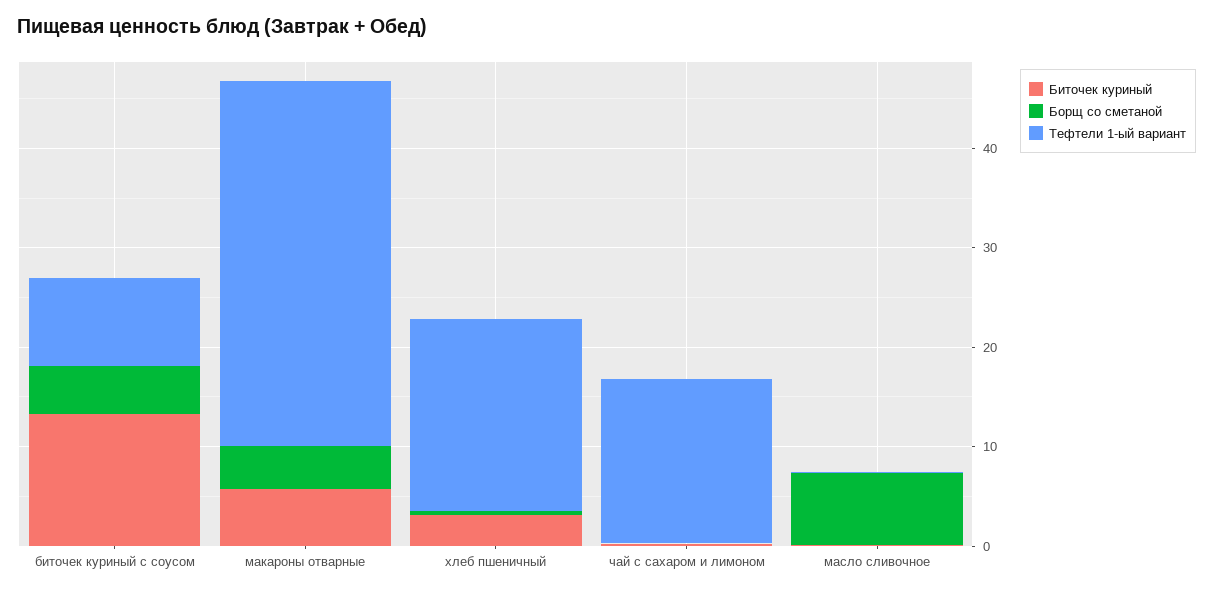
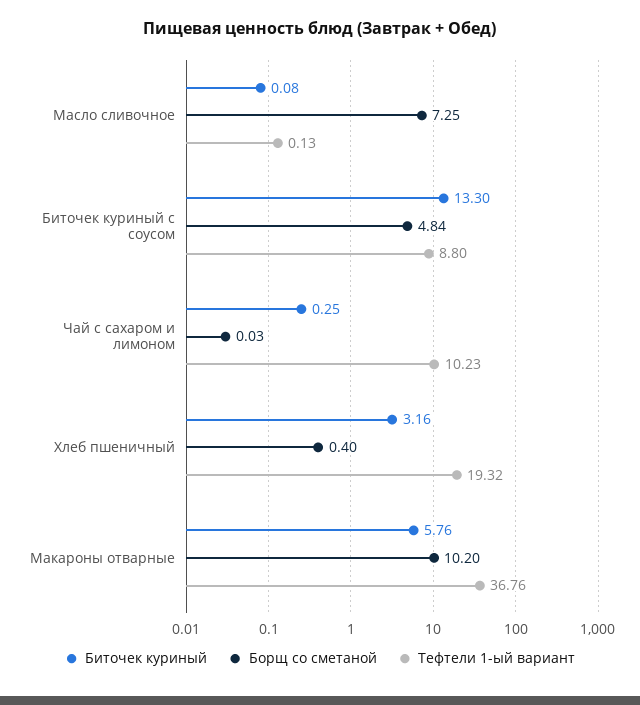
  {
    "Биточек куриный": {
      "биточек куриный с соусом": 13.3,
      "макароны отварные": 5.76,
      "хлеб пшеничный": 3.16,
      "чай с сахаром и лимоном": 0.25,
      "масло сливочное": 0.08
    },
    "Борщ со сметаной": {
      "биточек куриный с соусом": 4.84,
-     "макароны отварные": 4,
+     "макароны отварные": 10.2,
      "хлеб пшеничный": 0.4,
      "чай с сахаром и лимоном": 0.03,
      "масло сливочное": 7.25
    },
    "Тефтели 1-ый вариант": {
      "биточек куриный с соусом": 8.8,
      "макароны отварные": 36.76,
      "хлеб пшеничный": 19.32,
-     "чай с сахаром и лимоном": 16,
+     "чай с сахаром и лимоном": 10.23,
      "масло сливочное": 0.13
    }
  }

